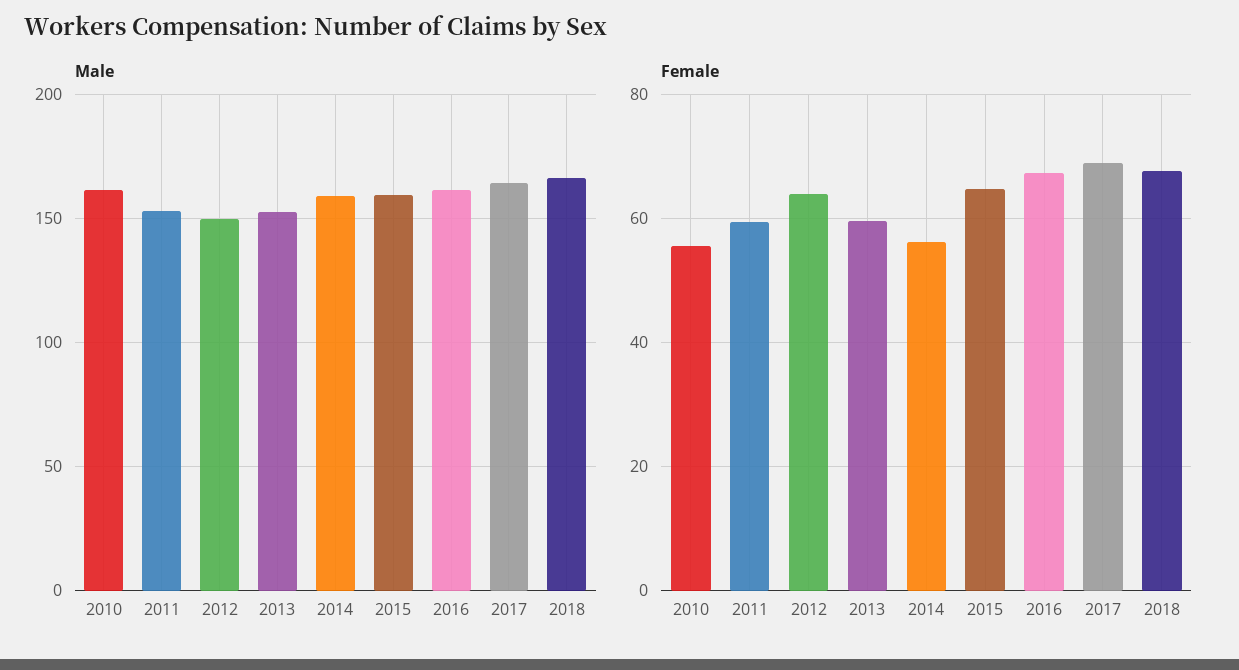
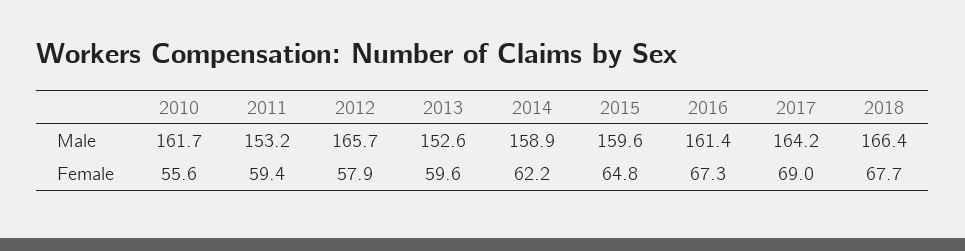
  {
    "Male": {
      "2010": 161.7,
      "2011": 153.2,
-     "2012": 150,
+     "2012": 165.7,
      "2013": 152.6,
      "2014": 158.9,
      "2015": 159.6,
      "2016": 161.4,
      "2017": 164.2,
      "2018": 166.4
    },
    "Female": {
      "2010": 55.6,
      "2011": 59.4,
-     "2012": 64,
+     "2012": 57.9,
      "2013": 59.6,
-     "2014": 56,
+     "2014": 62.2,
      "2015": 64.8,
      "2016": 67.3,
      "2017": 69,
      "2018": 67.7
    }
  }

